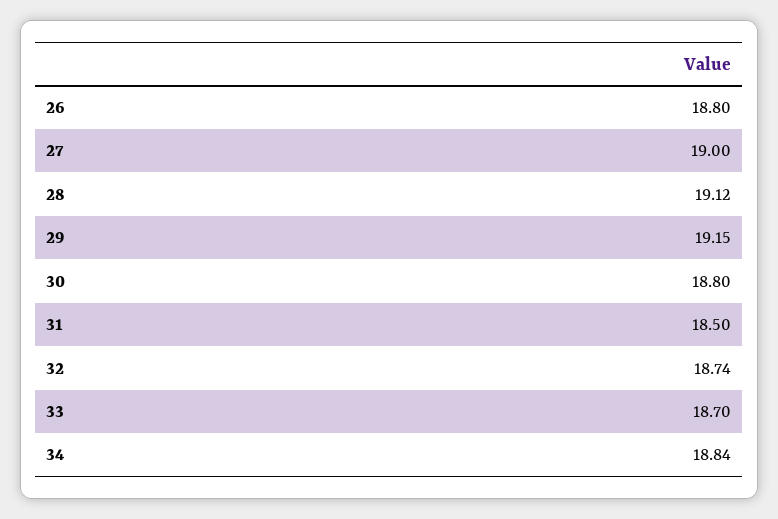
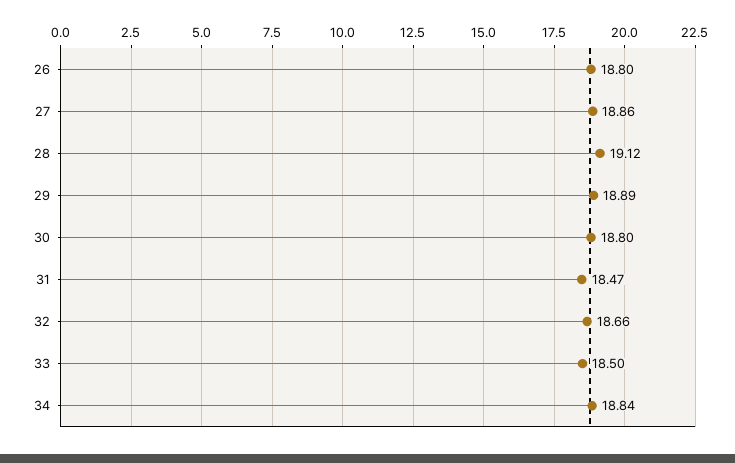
  {
    "26": 18.8,
-   "27": 19,
+   "27": 18.86,
    "28": 19.12,
-   "29": 19.15,
+   "29": 18.89,
    "30": 18.8,
-   "31": 18.5,
+   "31": 18.47,
-   "32": 18.74,
+   "32": 18.66,
-   "33": 18.7,
+   "33": 18.5,
    "34": 18.84
  }

